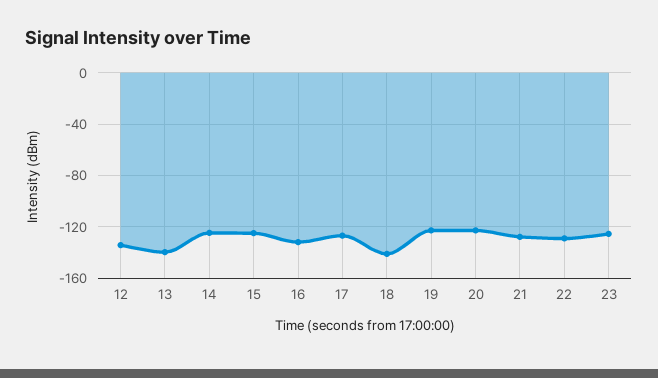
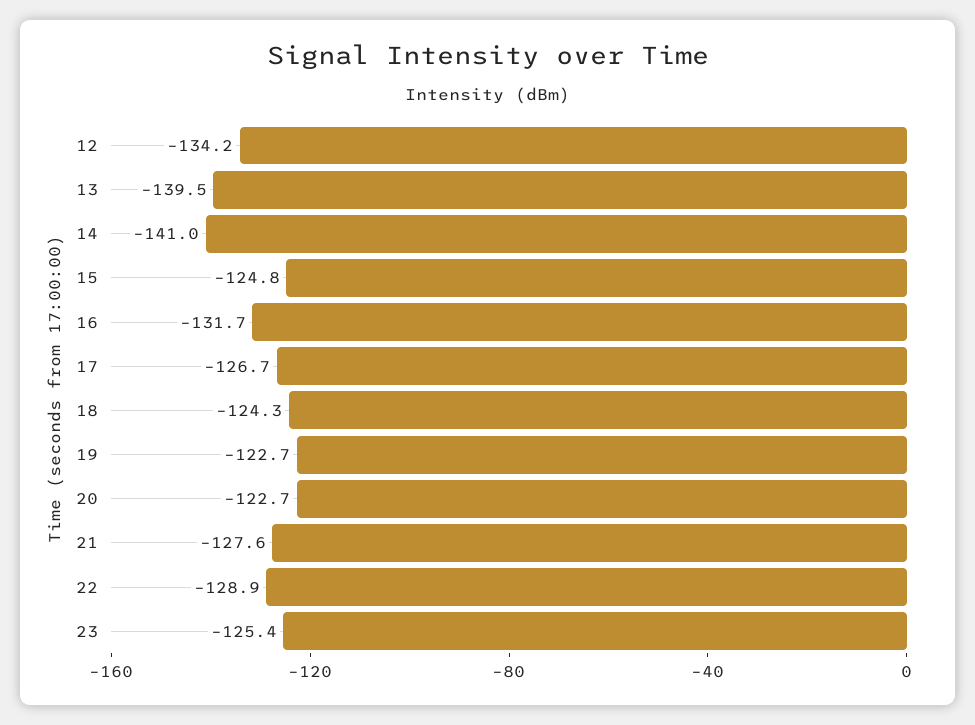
  {
    "12": -134.2,
    "13": -139.5,
-   "14": -125,
+   "14": -141,
    "15": -124.8,
    "16": -131.7,
    "17": -126.7,
-   "18": -140,
+   "18": -124.3,
    "19": -122.7,
    "20": -122.7,
    "21": -127.6,
    "22": -128.9,
    "23": -125.4
  }

